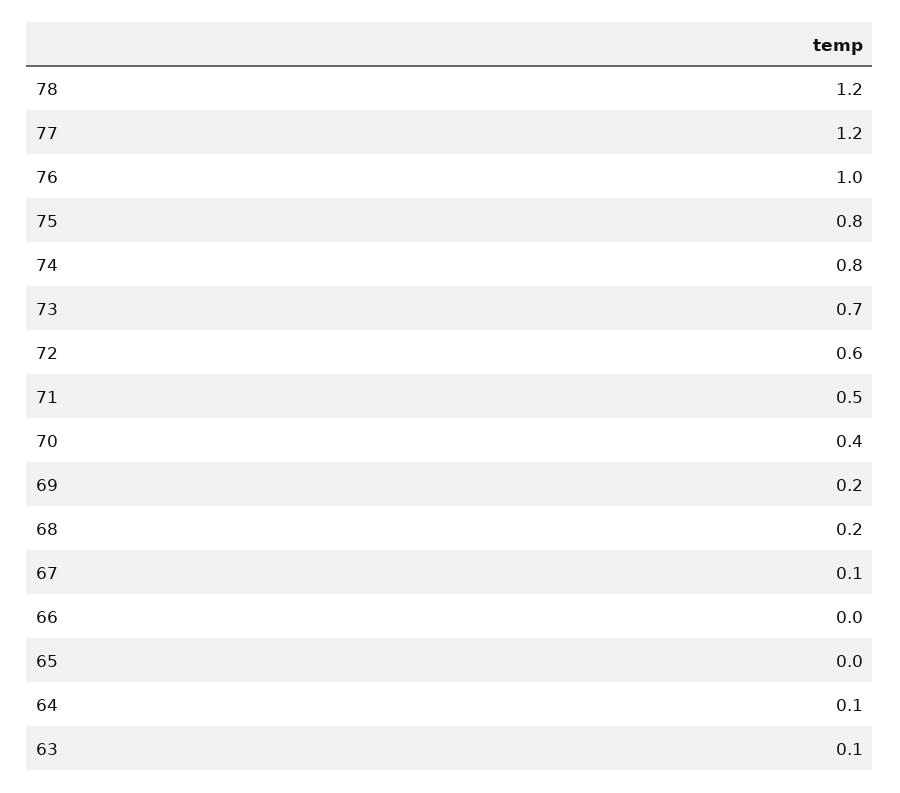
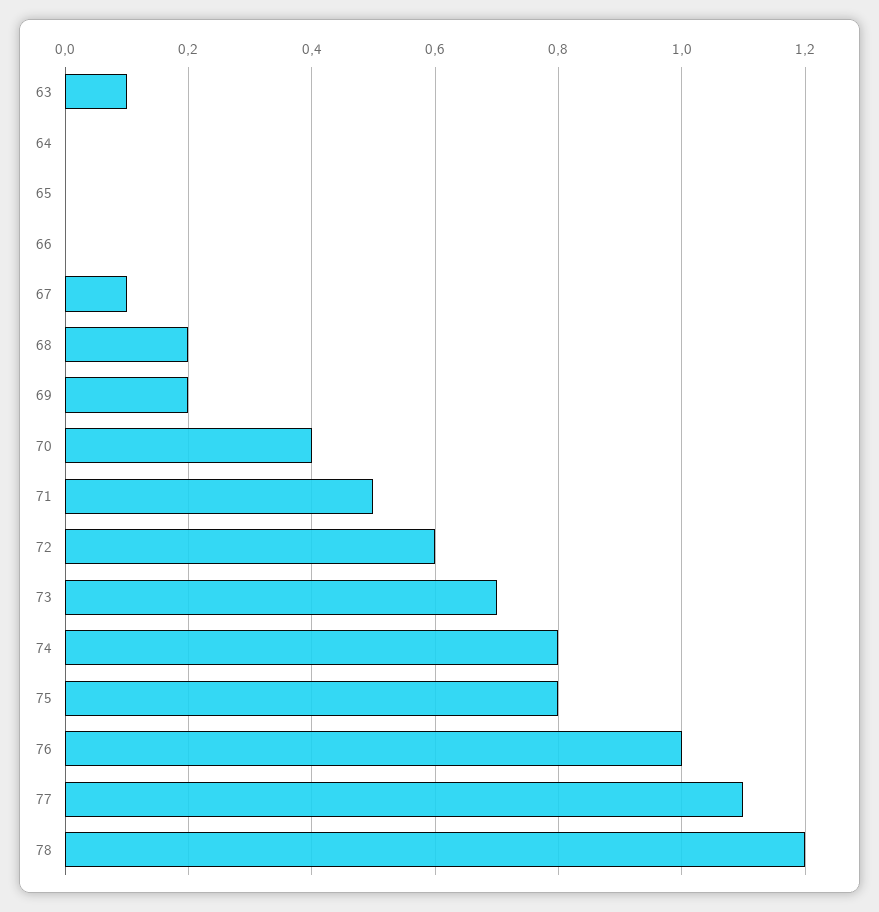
  {
    "78": 1.2,
-   "77": 1.2,
+   "77": 1.1,
    "76": 1,
    "75": 0.8,
    "74": 0.8,
    "73": 0.7,
    "72": 0.6,
    "71": 0.5,
    "70": 0.4,
    "69": 0.2,
    "68": 0.2,
    "67": 0.1,
    "66": 0,
    "65": 0,
-   "64": 0.1,
+   "64": 0,
    "63": 0.1
  }

